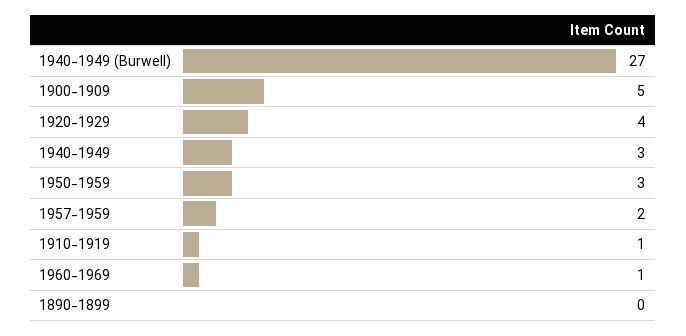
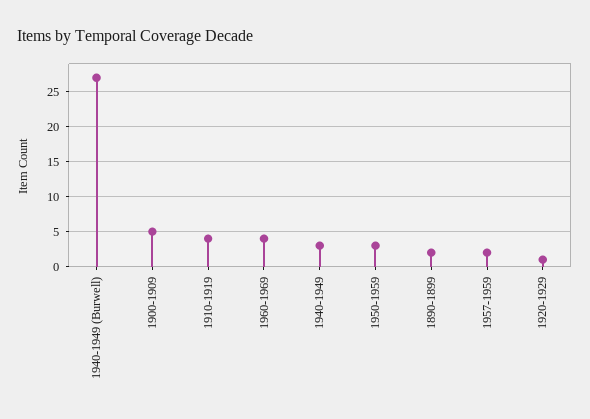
  {
    "1940-1949 (Burwell)": 27,
    "1900-1909": 5,
-   "1920-1929": 4,
+   "1920-1929": 1,
    "1940-1949": 3,
    "1950-1959": 3,
    "1957-1959": 2,
-   "1910-1919": 1,
+   "1910-1919": 4,
-   "1960-1969": 1,
+   "1960-1969": 4,
-   "1890-1899": 0
+   "1890-1899": 2
  }

